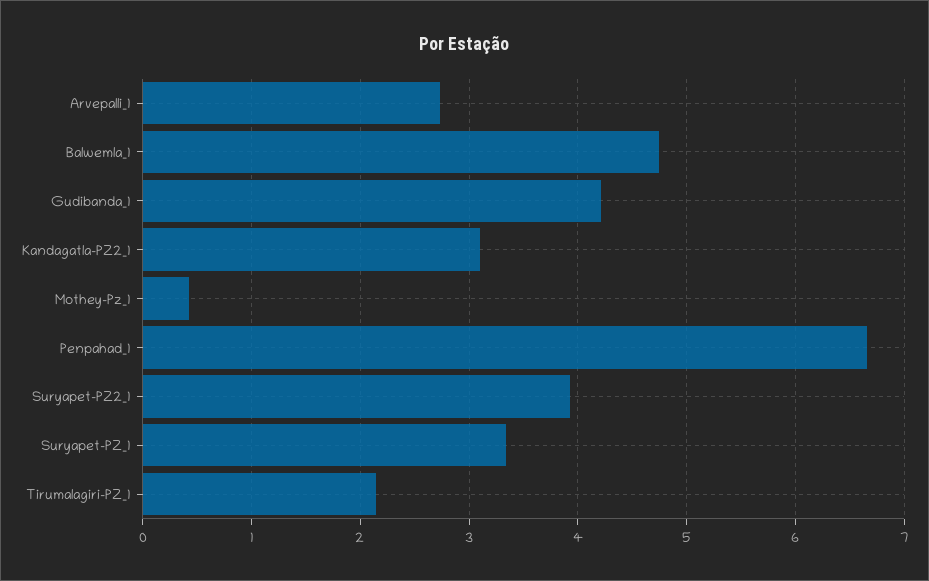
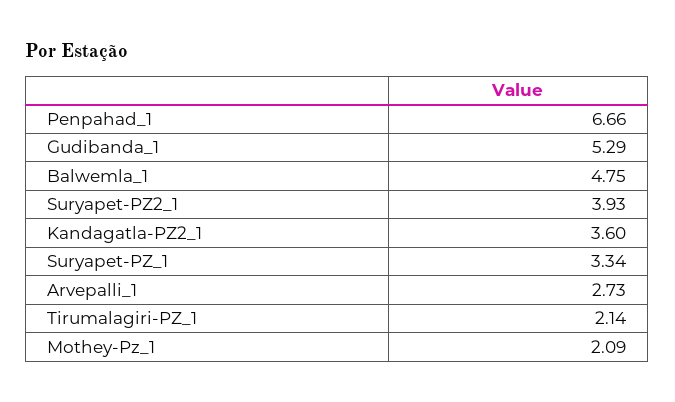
  {
    "Arvepalli_1": 2.73,
    "Balwemla_1": 4.75,
-   "Gudibanda_1": 4.2,
+   "Gudibanda_1": 5.29,
-   "Kandagatla-PZ2_1": 3.1,
+   "Kandagatla-PZ2_1": 3.6,
-   "Mothey-Pz_1": 0.4,
+   "Mothey-Pz_1": 2.09,
    "Penpahad_1": 6.66,
    "Suryapet-PZ2_1": 3.93,
    "Suryapet-PZ_1": 3.34,
    "Tirumalagiri-PZ_1": 2.14
  }

